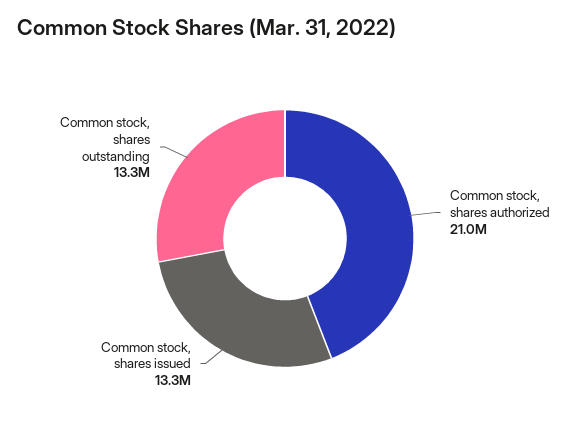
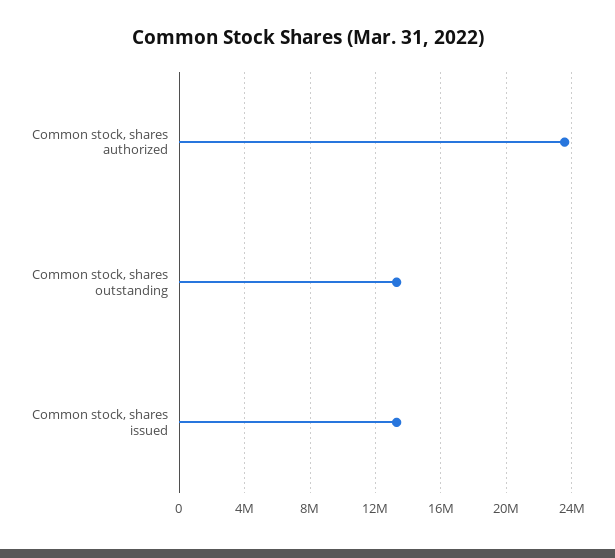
  {
-   "Common stock, shares authorized": 21000000,
+   "Common stock, shares authorized": 23500000,
    "Common stock, shares issued": 13300000,
    "Common stock, shares outstanding": 13300000
  }

